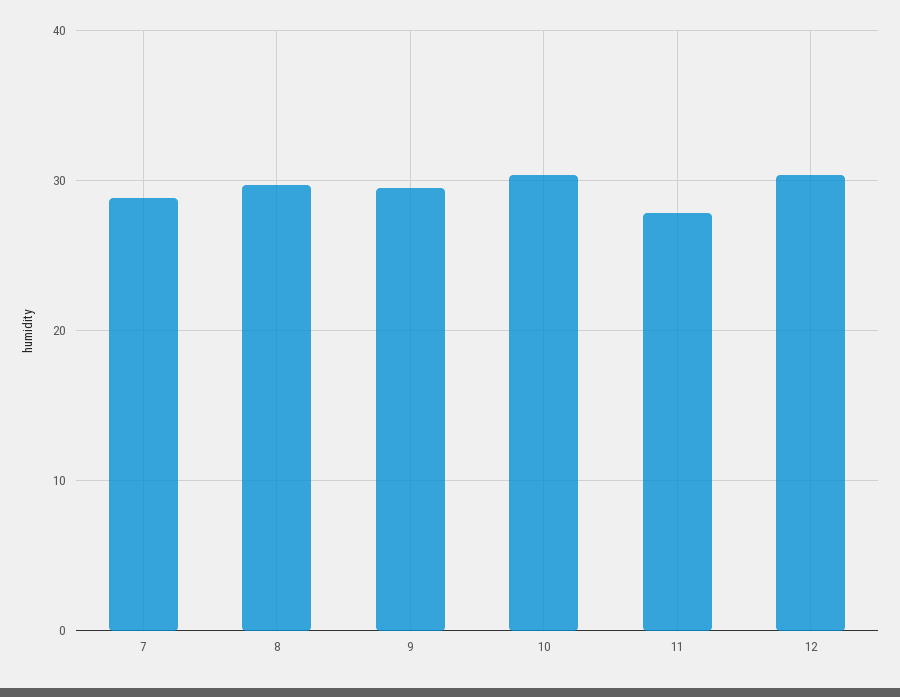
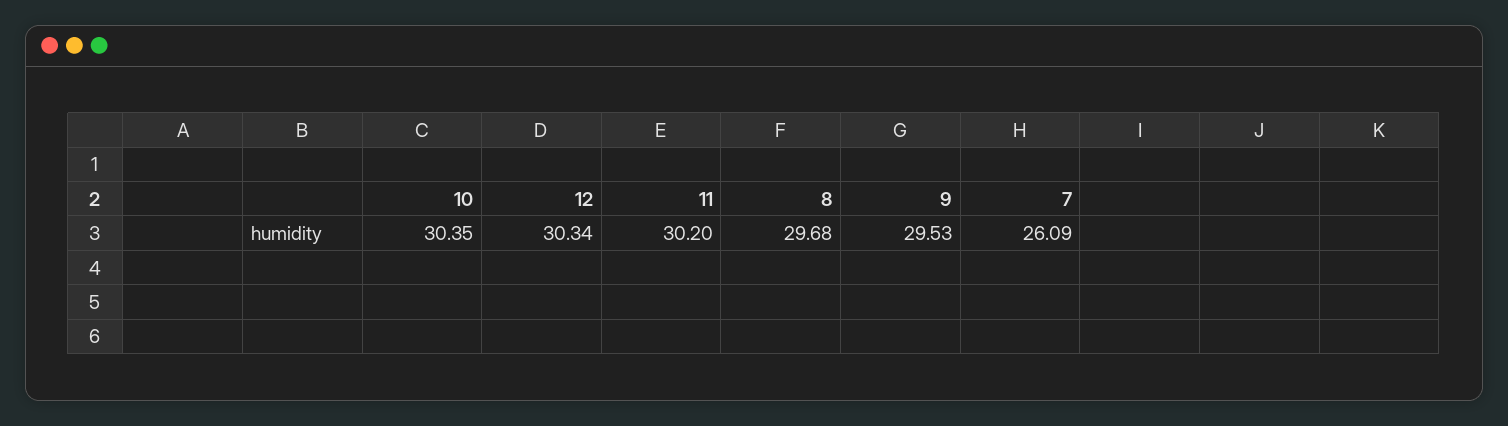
  {
-   "7": 29,
+   "7": 26.09,
    "8": 29.68,
    "9": 29.53,
    "10": 30.35,
-   "11": 28,
+   "11": 30.2,
    "12": 30.34
  }

